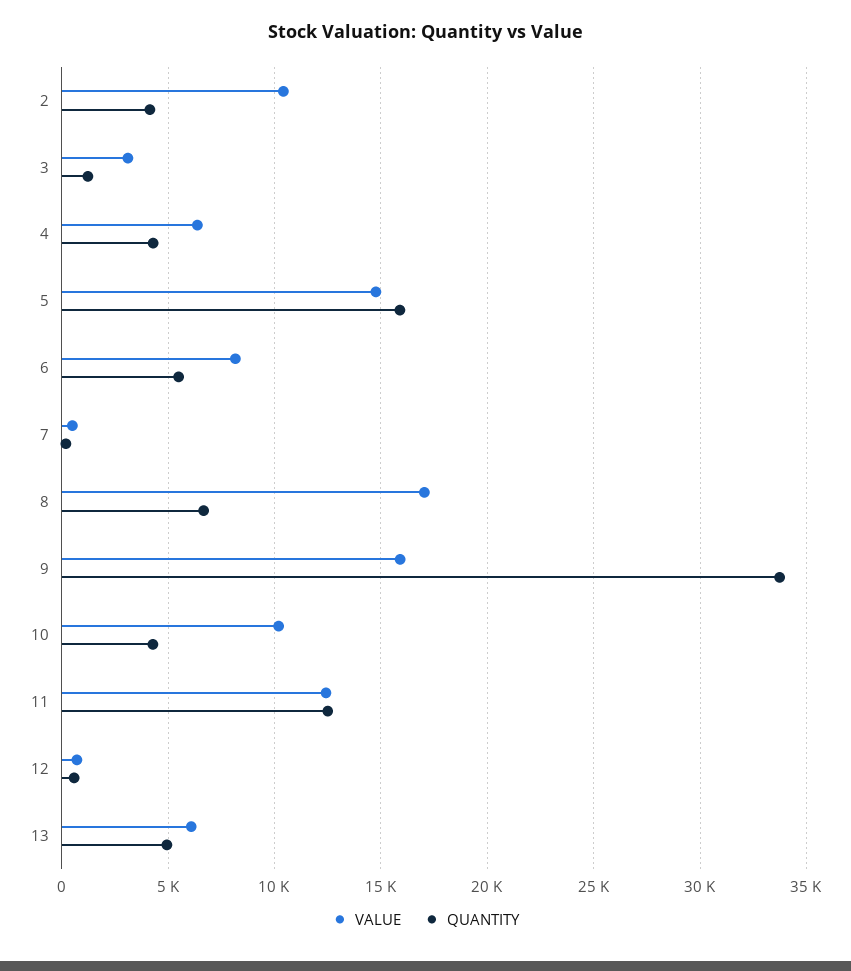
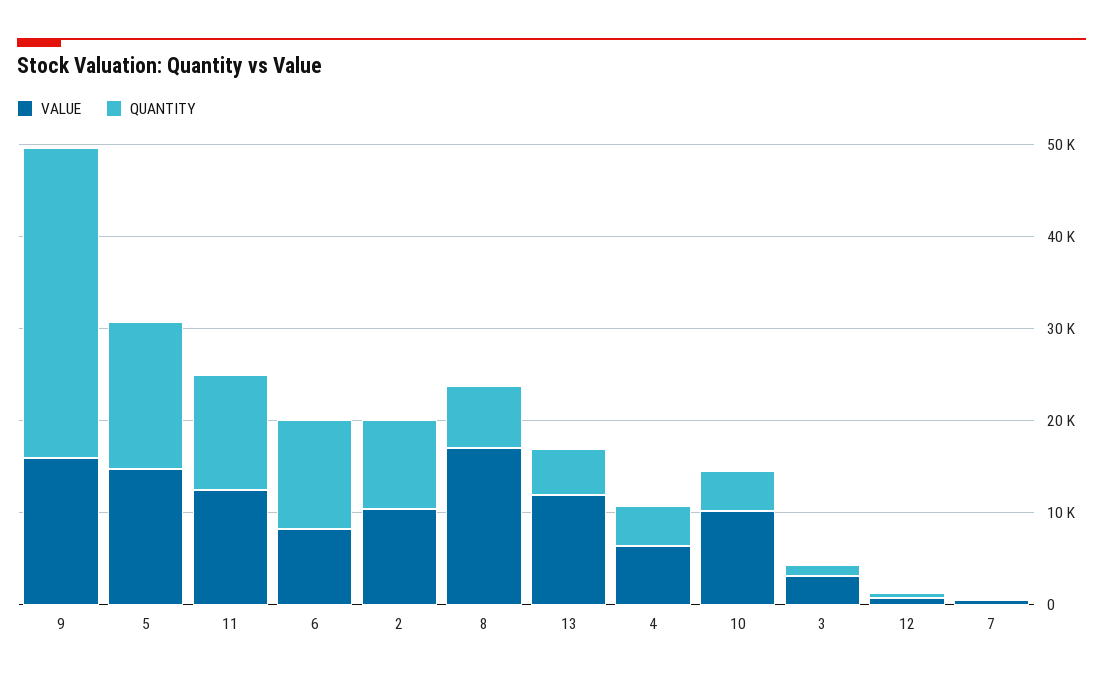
  {
    "VALUE": {
      "2": 10500,
      "3": 3000,
      "4": 6500,
      "5": 15000,
      "6": 8000,
      "7": 500,
      "8": 17000,
      "9": 16000,
      "10": 10000,
      "11": 12500,
      "12": 500,
-     "13": 6000
+     "13": 12000
    },
    "QUANTITY": {
-     "2": 4000,
+     "2": 10000,
      "3": 1000,
      "4": 4500,
      "5": 16000,
-     "6": 5500,
+     "6": 12000,
      "7": 0,
      "8": 6500,
      "9": 33500,
      "10": 4500,
      "11": 12500,
      "12": 500,
      "13": 5000
    }
  }

